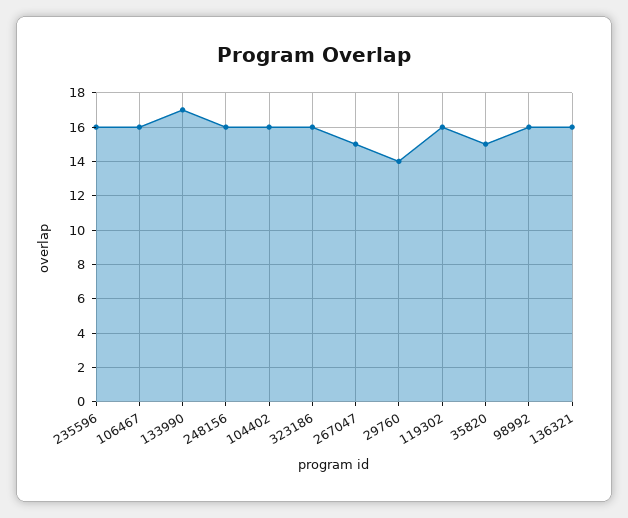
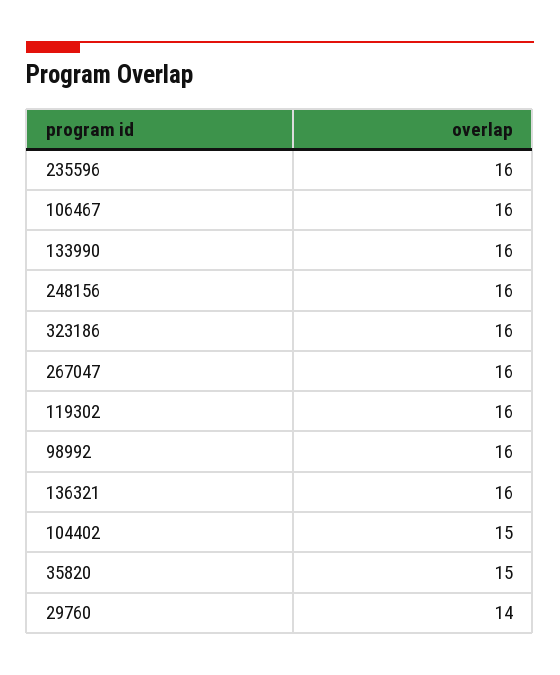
  {
    "235596": 16,
    "106467": 16,
-   "133990": 17,
+   "133990": 16,
    "248156": 16,
-   "104402": 16,
+   "104402": 15,
    "323186": 16,
-   "267047": 15,
+   "267047": 16,
    "29760": 14,
    "119302": 16,
    "35820": 15,
    "98992": 16,
    "136321": 16
  }

